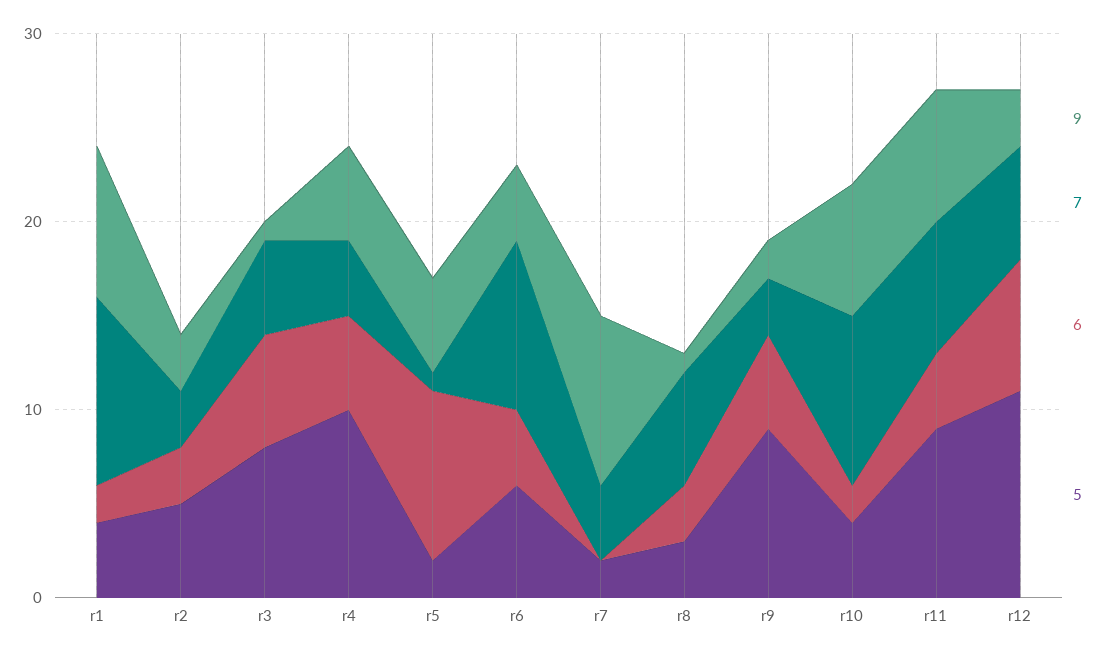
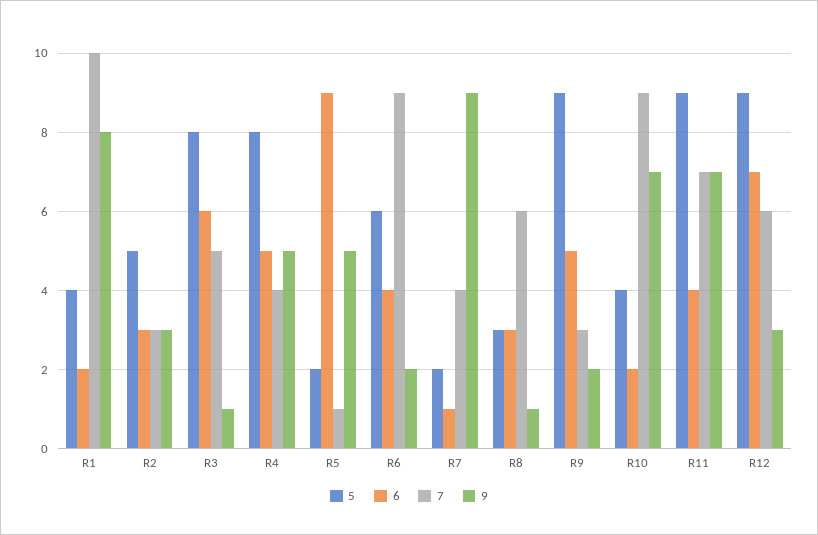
  {
    "9": {
      "r1": 8,
      "r2": 3,
      "r3": 1,
      "r4": 5,
      "r5": 5,
-     "r6": 4,
+     "r6": 2,
      "r7": 9,
      "r8": 1,
      "r9": 2,
      "r10": 7,
      "r11": 7,
      "r12": 3
    },
    "7": {
      "r1": 10,
      "r2": 3,
      "r3": 5,
      "r4": 4,
      "r5": 1,
      "r6": 9,
      "r7": 4,
      "r8": 6,
      "r9": 3,
      "r10": 9,
      "r11": 7,
      "r12": 6
    },
    "6": {
      "r1": 2,
      "r2": 3,
      "r3": 6,
      "r4": 5,
      "r5": 9,
      "r6": 4,
-     "r7": 0,
+     "r7": 1,
      "r8": 3,
      "r9": 5,
      "r10": 2,
      "r11": 4,
      "r12": 7
    },
    "5": {
      "r1": 4,
      "r2": 5,
      "r3": 8,
-     "r4": 10,
+     "r4": 8,
      "r5": 2,
      "r6": 6,
      "r7": 2,
      "r8": 3,
      "r9": 9,
      "r10": 4,
      "r11": 9,
-     "r12": 11
+     "r12": 9
    }
  }

